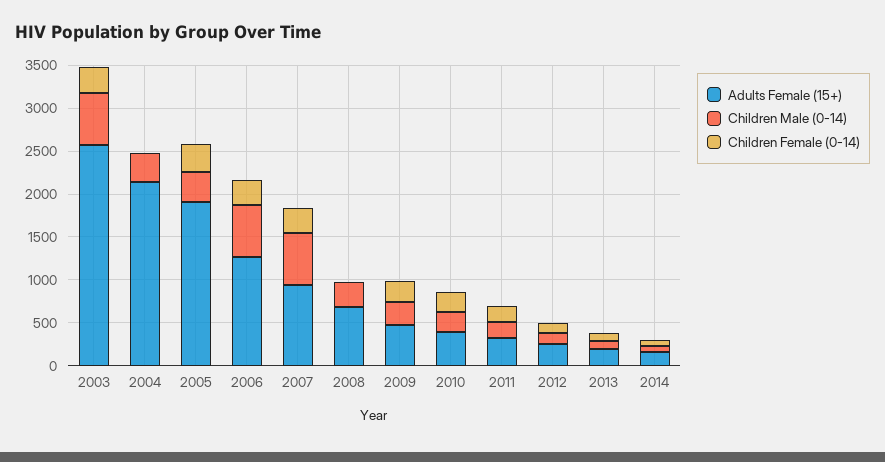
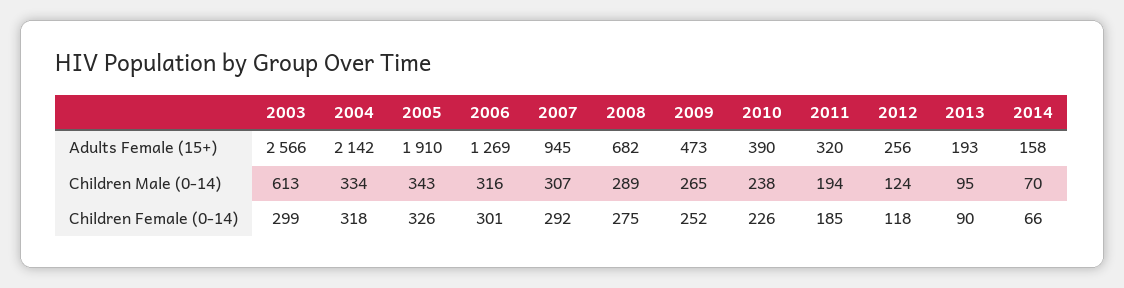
  {
    "Adults Female (15+)": {
      "2003": 2566,
      "2004": 2142,
      "2005": 1910,
      "2006": 1269,
      "2007": 945,
      "2008": 682,
      "2009": 473,
      "2010": 390,
      "2011": 320,
      "2012": 256,
      "2013": 193,
      "2014": 158
    },
    "Children Male (0-14)": {
      "2003": 613,
      "2004": 334,
      "2005": 343,
-     "2006": 600,
+     "2006": 316,
-     "2007": 600,
+     "2007": 307,
      "2008": 289,
      "2009": 265,
      "2010": 238,
      "2011": 194,
      "2012": 124,
      "2013": 95,
      "2014": 70
    },
    "Children Female (0-14)": {
      "2003": 299,
-     "2004": 0,
+     "2004": 318,
      "2005": 326,
      "2006": 301,
      "2007": 292,
-     "2008": 0,
+     "2008": 275,
      "2009": 252,
      "2010": 226,
      "2011": 185,
      "2012": 118,
      "2013": 90,
      "2014": 66
    }
  }

